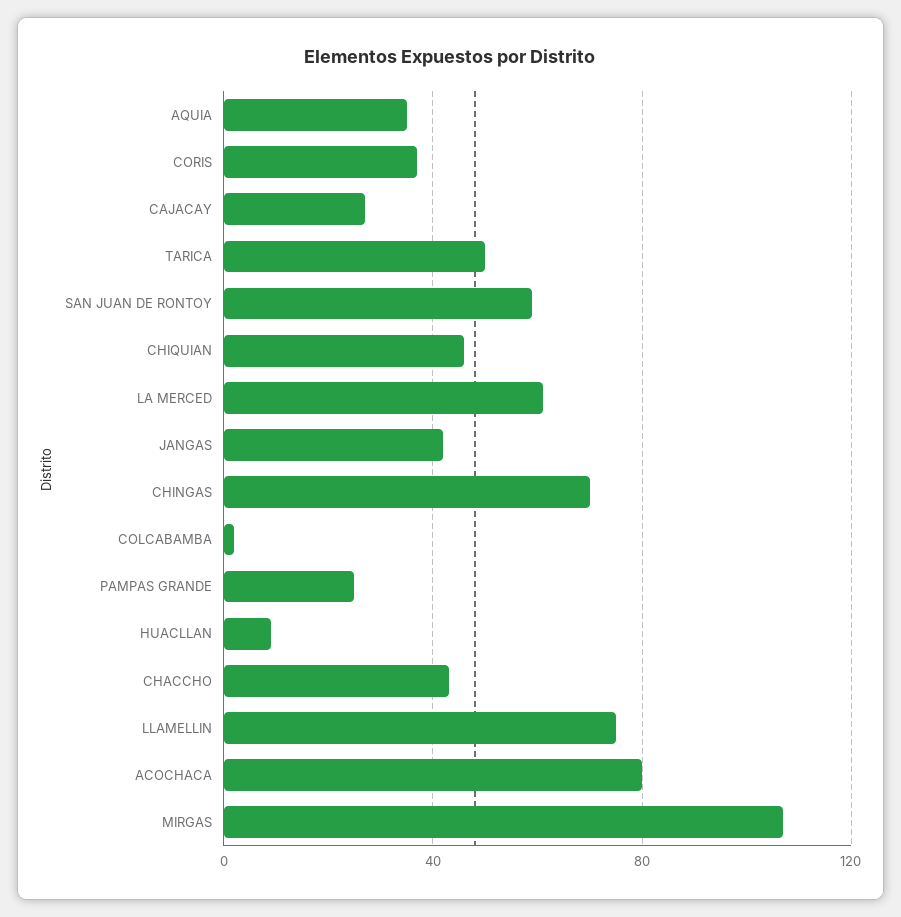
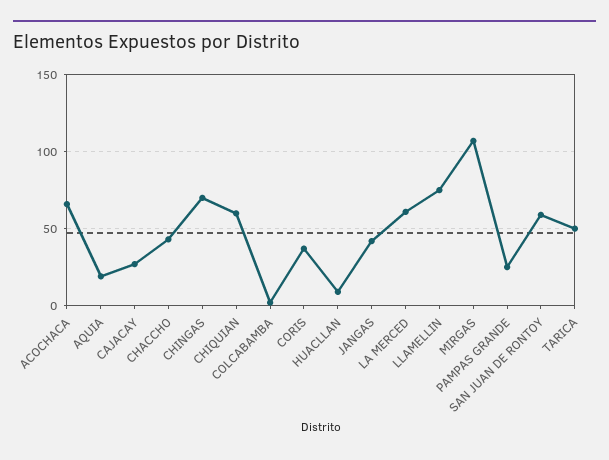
  {
-   "AQUIA": 35,
+   "AQUIA": 20,
    "CORIS": 35,
    "CAJACAY": 25,
    "TARICA": 50,
    "SAN JUAN DE RONTOY": 60,
-   "CHIQUIAN": 45,
+   "CHIQUIAN": 60,
    "LA MERCED": 60,
    "JANGAS": 40,
    "CHINGAS": 70,
    "COLCABAMBA": 0,
    "PAMPAS GRANDE": 25,
    "HUACLLAN": 10,
    "CHACCHO": 45,
    "LLAMELLIN": 75,
-   "ACOCHACA": 80,
+   "ACOCHACA": 65,
    "MIRGAS": 105
  }

